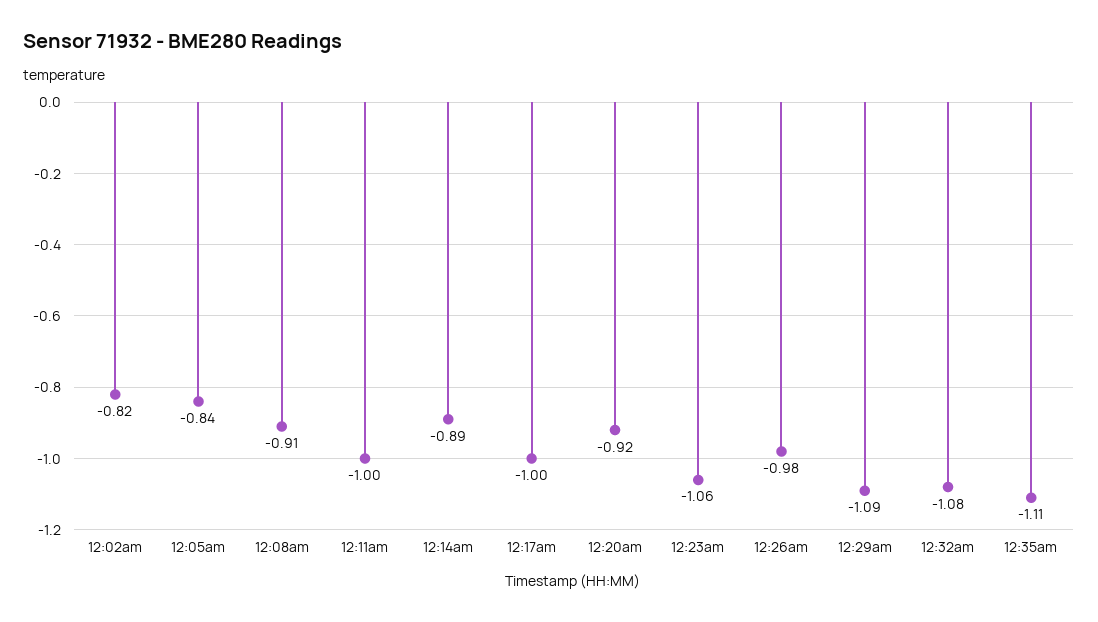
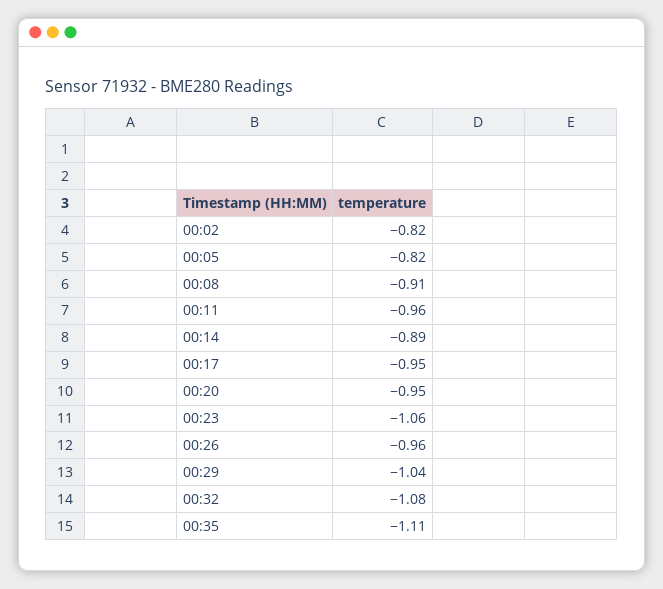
  {
    "12:02am": -0.82,
-   "12:05am": -0.84,
+   "12:05am": -0.82,
    "12:08am": -0.91,
-   "12:11am": -1,
+   "12:11am": -0.96,
    "12:14am": -0.89,
-   "12:17am": -1,
+   "12:17am": -0.95,
-   "12:20am": -0.92,
+   "12:20am": -0.95,
    "12:23am": -1.06,
-   "12:26am": -0.98,
+   "12:26am": -0.96,
-   "12:29am": -1.09,
+   "12:29am": -1.04,
    "12:32am": -1.08,
    "12:35am": -1.11
  }

